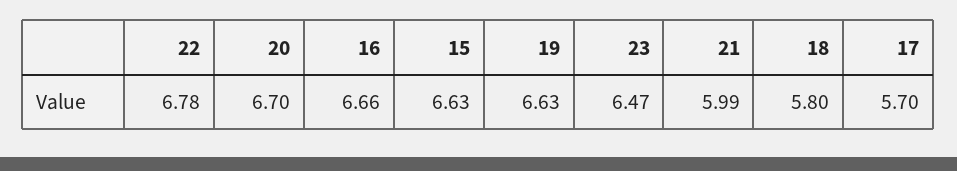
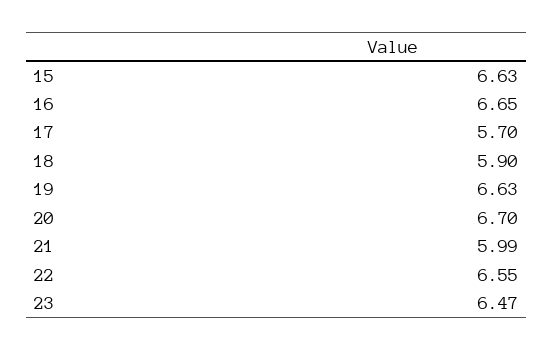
  {
-   "22": 6.78,
+   "22": 6.55,
    "20": 6.7,
-   "16": 6.66,
+   "16": 6.65,
    "15": 6.63,
    "19": 6.63,
    "23": 6.47,
    "21": 5.99,
-   "18": 5.8,
+   "18": 5.9,
    "17": 5.7
  }

